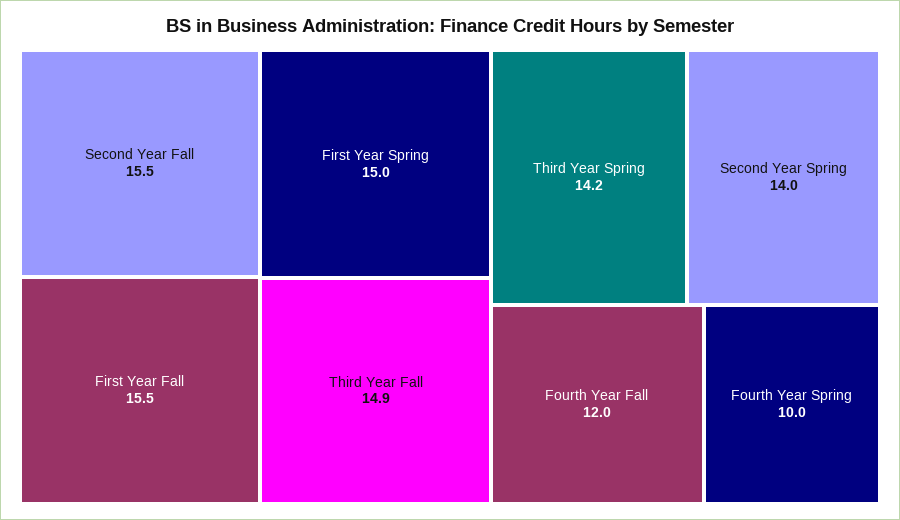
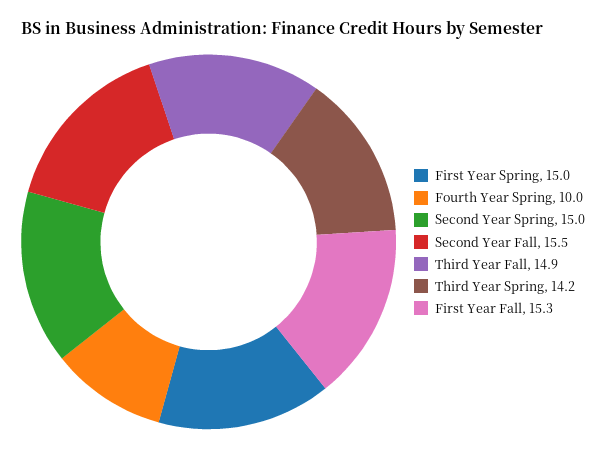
  {
    "Second Year Fall": 15.5,
-   "First Year Fall": 15.5,
+   "First Year Fall": 15.3,
    "First Year Spring": 15,
    "Third Year Fall": 14.9,
    "Third Year Spring": 14.2,
-   "Second Year Spring": 14,
+   "Second Year Spring": 15,
-   "Fourth Year Fall": 12,
    "Fourth Year Spring": 10
  }

